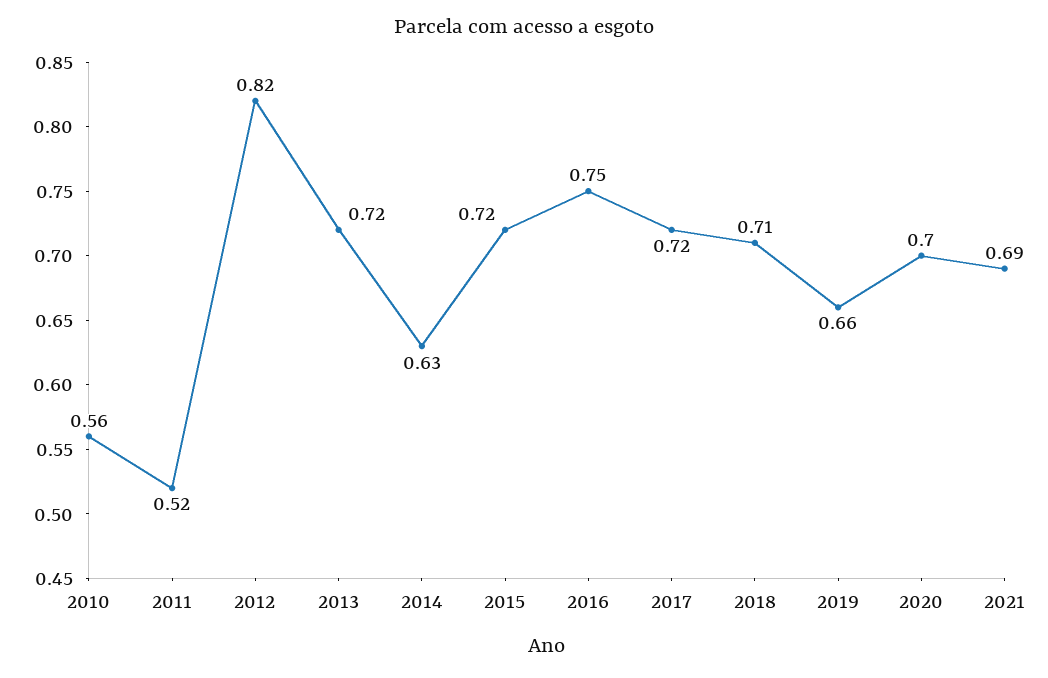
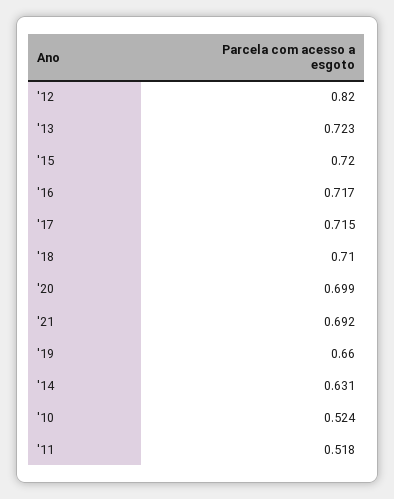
  {
-   "2010": 0.56,
+   "2010": 0.524,
    "2011": 0.518,
    "2012": 0.82,
    "2013": 0.723,
    "2014": 0.631,
    "2015": 0.72,
-   "2016": 0.75,
+   "2016": 0.717,
    "2017": 0.715,
    "2018": 0.71,
    "2019": 0.66,
    "2020": 0.699,
    "2021": 0.692
  }

